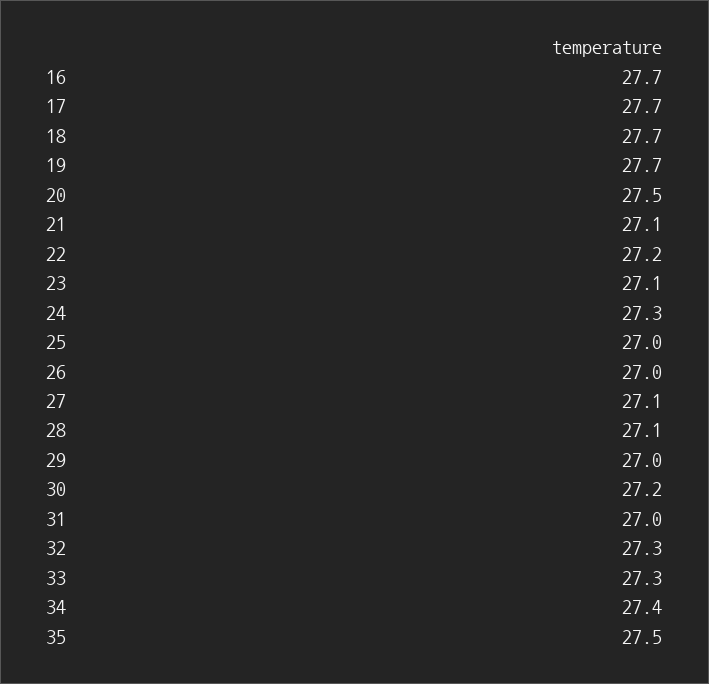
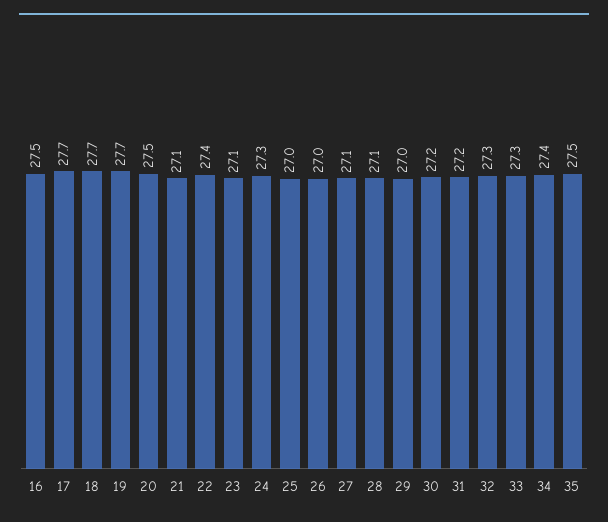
  {
-   "16": 27.7,
+   "16": 27.5,
    "17": 27.7,
    "18": 27.7,
    "19": 27.7,
    "20": 27.5,
    "21": 27.1,
-   "22": 27.2,
+   "22": 27.4,
    "23": 27.1,
    "24": 27.3,
    "25": 27,
    "26": 27,
    "27": 27.1,
    "28": 27.1,
    "29": 27,
    "30": 27.2,
-   "31": 27,
+   "31": 27.2,
    "32": 27.3,
    "33": 27.3,
    "34": 27.4,
    "35": 27.5
  }

